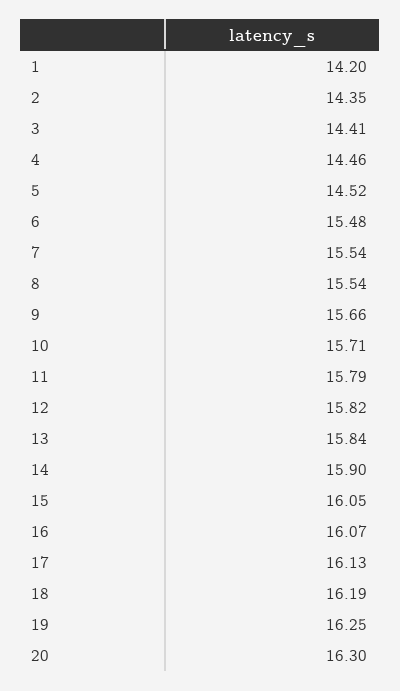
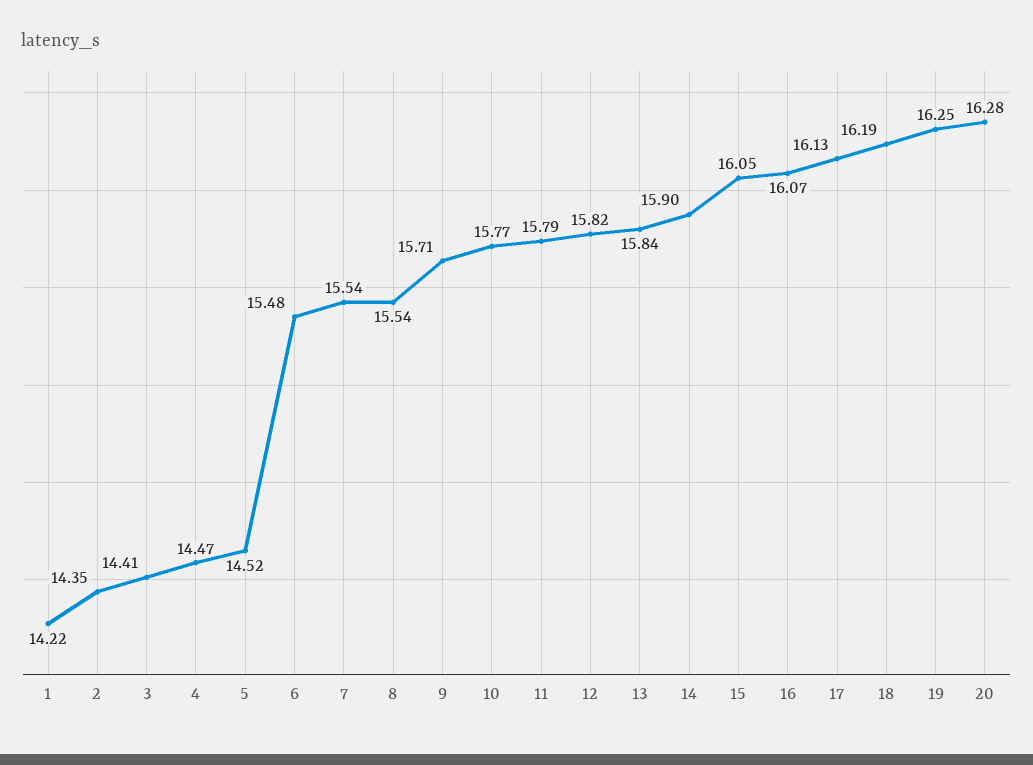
  {
-   "1": 14.2,
+   "1": 14.22,
    "2": 14.35,
    "3": 14.41,
-   "4": 14.46,
+   "4": 14.47,
    "5": 14.52,
    "6": 15.48,
    "7": 15.54,
    "8": 15.54,
-   "9": 15.66,
+   "9": 15.71,
-   "10": 15.71,
+   "10": 15.77,
    "11": 15.79,
    "12": 15.82,
    "13": 15.84,
    "14": 15.9,
    "15": 16.05,
    "16": 16.07,
    "17": 16.13,
    "18": 16.19,
    "19": 16.25,
-   "20": 16.3
+   "20": 16.28
  }

